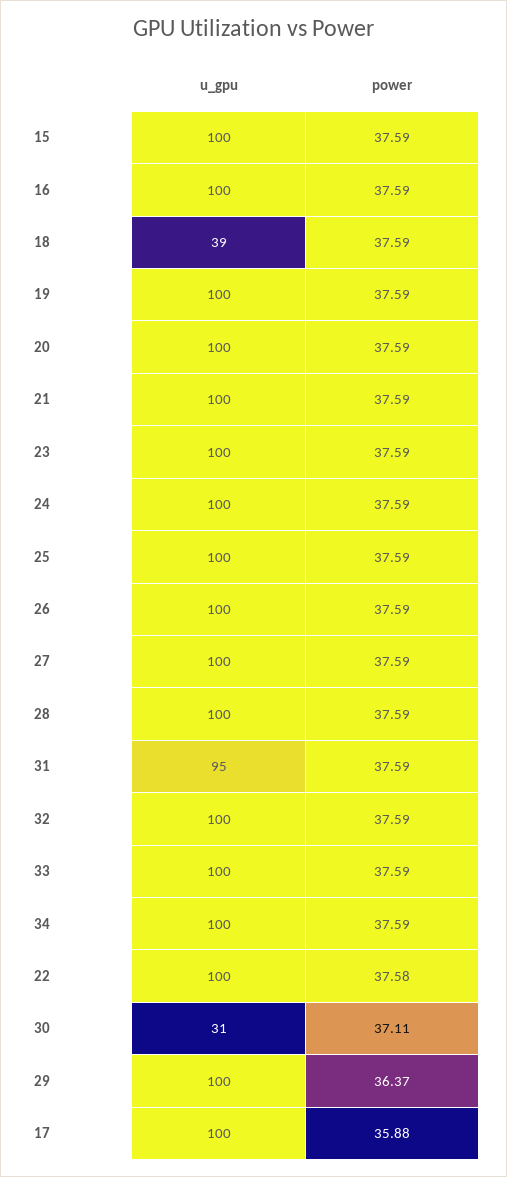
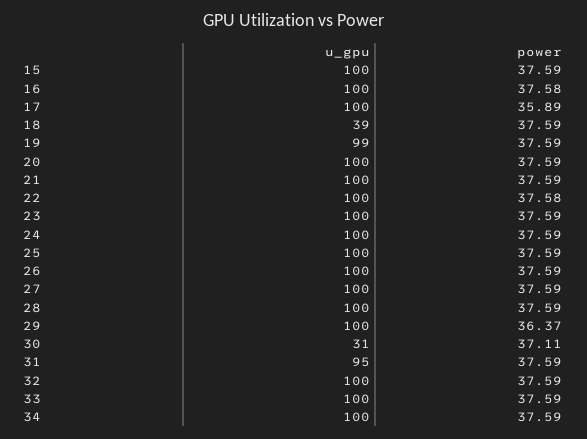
  {
    "u_gpu": {
      "15": 100,
      "16": 100,
      "18": 39,
-     "19": 100,
+     "19": 99,
      "20": 100,
      "21": 100,
      "23": 100,
      "24": 100,
      "25": 100,
      "26": 100,
      "27": 100,
      "28": 100,
      "31": 95,
      "32": 100,
      "33": 100,
      "34": 100,
      "22": 100,
      "30": 31,
      "29": 100,
      "17": 100
    },
    "power": {
      "15": 37.59,
-     "16": 37.59,
+     "16": 37.58,
      "18": 37.59,
      "19": 37.59,
      "20": 37.59,
      "21": 37.59,
      "23": 37.59,
      "24": 37.59,
      "25": 37.59,
      "26": 37.59,
      "27": 37.59,
      "28": 37.59,
      "31": 37.59,
      "32": 37.59,
      "33": 37.59,
      "34": 37.59,
      "22": 37.58,
      "30": 37.11,
      "29": 36.37,
-     "17": 35.88
+     "17": 35.89
    }
  }

